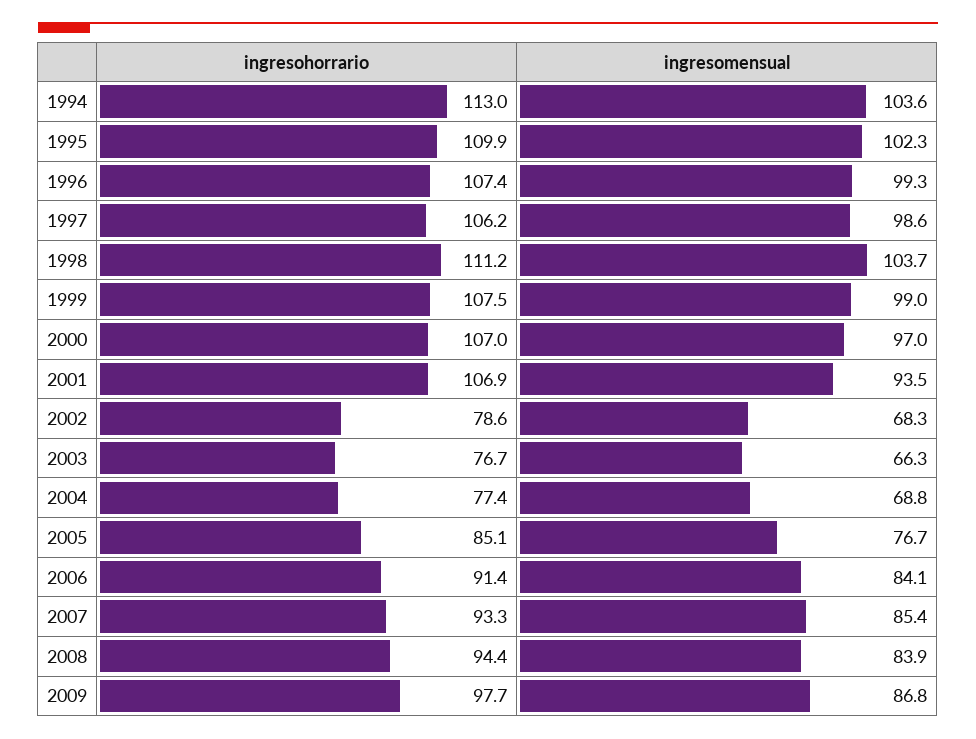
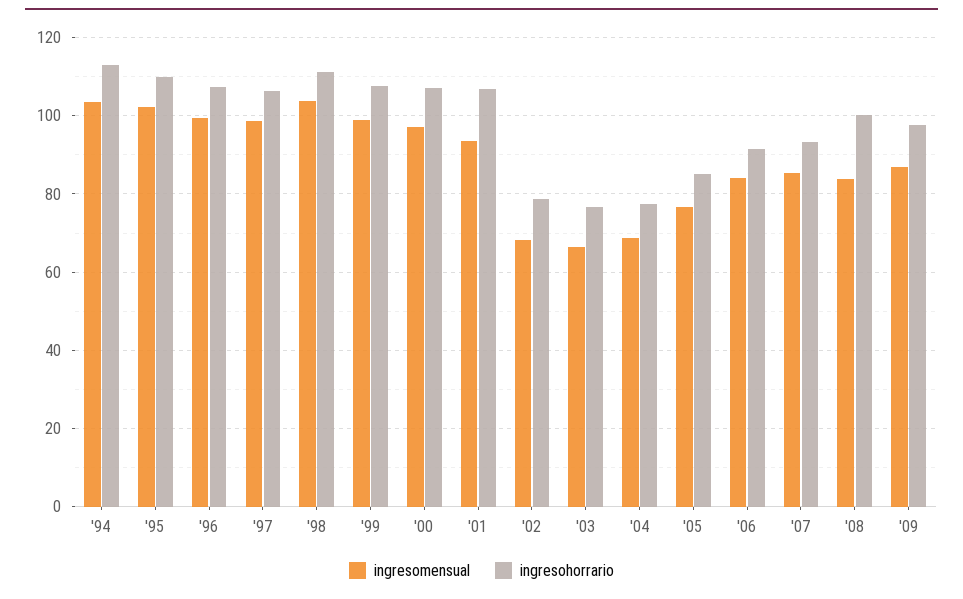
  {
    "ingresohorrario": {
      "1994": 113,
      "1995": 109.9,
      "1996": 107.4,
      "1997": 106.2,
      "1998": 111.2,
      "1999": 107.5,
      "2000": 107,
      "2001": 106.9,
      "2002": 78.6,
      "2003": 76.7,
      "2004": 77.4,
      "2005": 85.1,
      "2006": 91.4,
      "2007": 93.3,
-     "2008": 94.4,
+     "2008": 100,
      "2009": 97.7
    },
    "ingresomensual": {
      "1994": 103.6,
      "1995": 102.3,
      "1996": 99.3,
      "1997": 98.6,
      "1998": 103.7,
      "1999": 99,
      "2000": 97,
      "2001": 93.5,
      "2002": 68.3,
      "2003": 66.3,
      "2004": 68.8,
      "2005": 76.7,
      "2006": 84.1,
      "2007": 85.4,
      "2008": 83.9,
      "2009": 86.8
    }
  }

